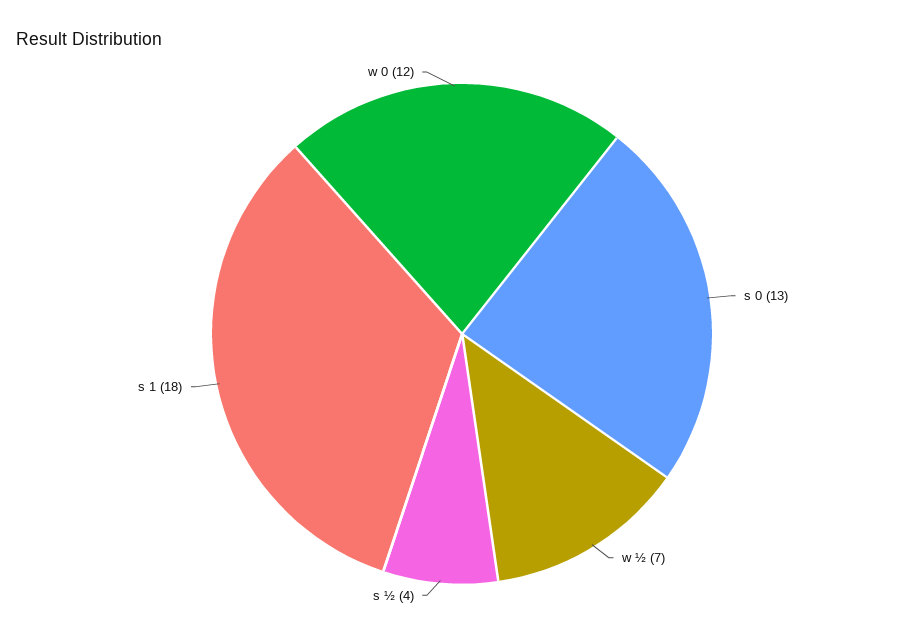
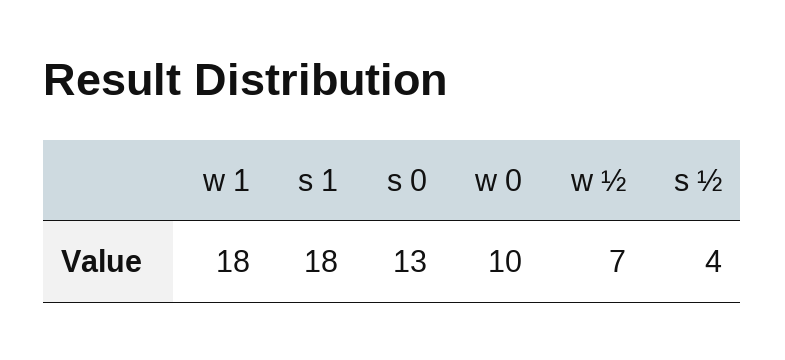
  {
    "s 0": 13,
    "w ½": 7,
    "s ½": 4,
    "s 1": 18,
-   "w 0": 12
+   "w 0": 10,
+   "w 1": 18
  }

